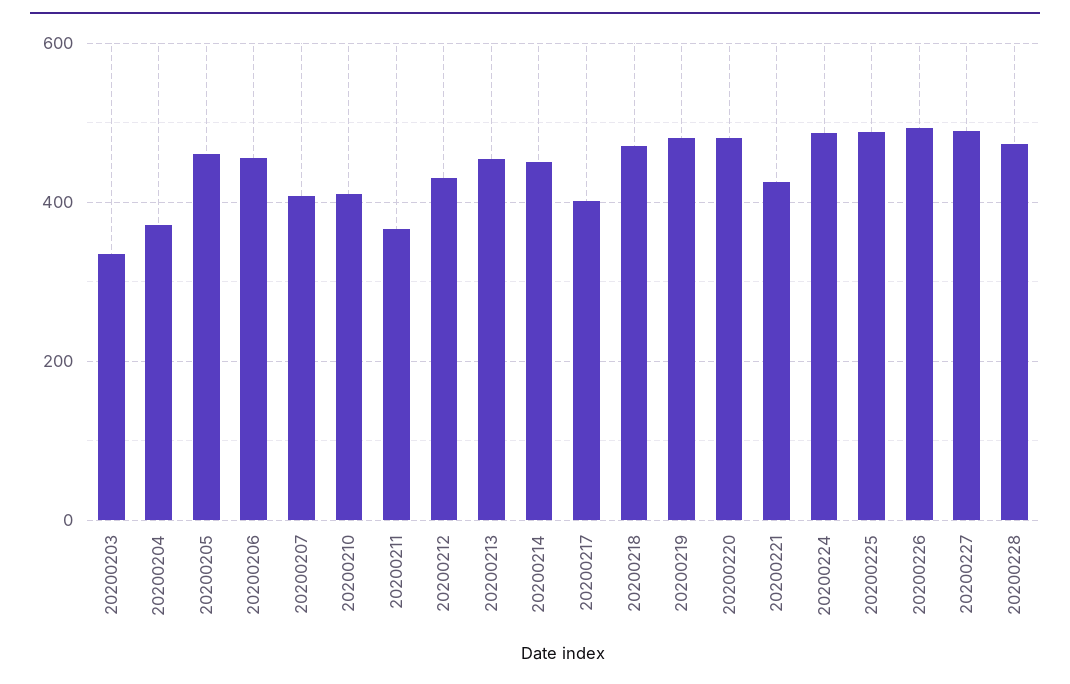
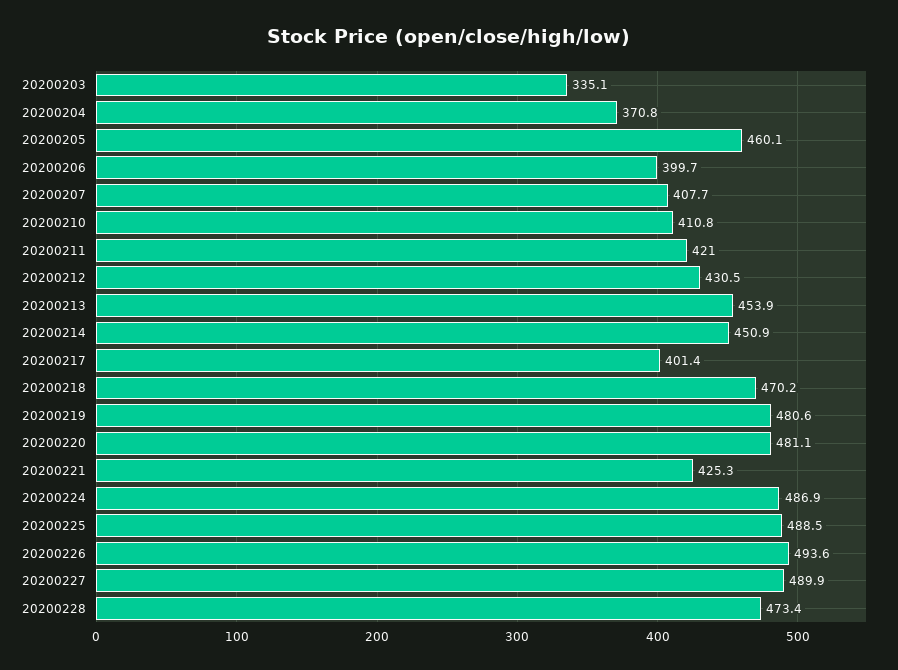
  {
    "20200203": 335.1,
    "20200204": 370.8,
    "20200205": 460.1,
-   "20200206": 460,
+   "20200206": 399.7,
    "20200207": 407.7,
    "20200210": 410.8,
-   "20200211": 360,
+   "20200211": 421,
    "20200212": 430.5,
    "20200213": 453.9,
    "20200214": 450.9,
    "20200217": 401.4,
    "20200218": 470.2,
    "20200219": 480.6,
    "20200220": 481.1,
    "20200221": 425.3,
    "20200224": 486.9,
    "20200225": 488.5,
    "20200226": 493.6,
    "20200227": 489.9,
    "20200228": 473.4
  }

